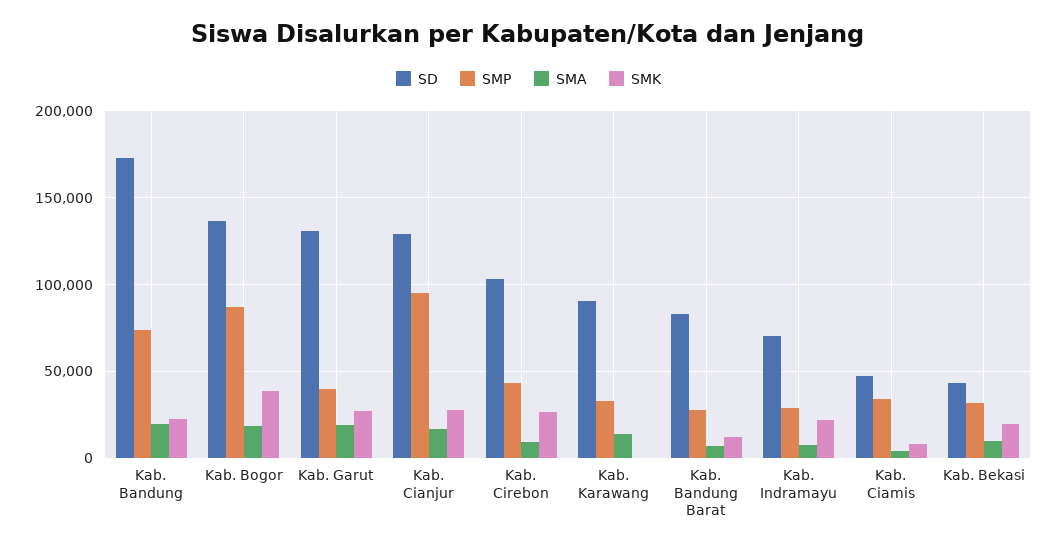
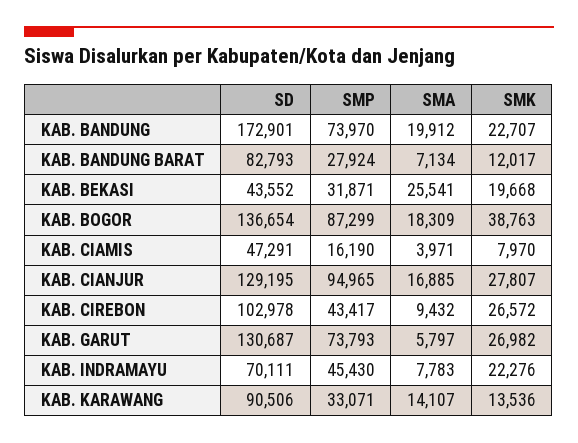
  {
    "SD": {
      "Kab. Bandung": 172901,
      "Kab. Bogor": 136654,
      "Kab. Garut": 130687,
      "Kab. Cianjur": 129195,
      "Kab. Cirebon": 102978,
      "Kab. Karawang": 90506,
      "Kab. Bandung Barat": 82793,
      "Kab. Indramayu": 70111,
      "Kab. Ciamis": 47291,
      "Kab. Bekasi": 43552
    },
    "SMP": {
      "Kab. Bandung": 73970,
      "Kab. Bogor": 87299,
-     "Kab. Garut": 40000,
+     "Kab. Garut": 73793,
      "Kab. Cianjur": 94965,
      "Kab. Cirebon": 43417,
      "Kab. Karawang": 33071,
      "Kab. Bandung Barat": 27924,
-     "Kab. Indramayu": 30000,
+     "Kab. Indramayu": 45430,
-     "Kab. Ciamis": 35000,
+     "Kab. Ciamis": 16190,
      "Kab. Bekasi": 31871
    },
    "SMA": {
      "Kab. Bandung": 19912,
      "Kab. Bogor": 18309,
-     "Kab. Garut": 20000,
+     "Kab. Garut": 5797,
      "Kab. Cianjur": 16885,
      "Kab. Cirebon": 9432,
      "Kab. Karawang": 14107,
      "Kab. Bandung Barat": 7134,
      "Kab. Indramayu": 7783,
      "Kab. Ciamis": 3971,
-     "Kab. Bekasi": 10000
+     "Kab. Bekasi": 25541
    },
    "SMK": {
      "Kab. Bandung": 22707,
      "Kab. Bogor": 38763,
      "Kab. Garut": 26982,
      "Kab. Cianjur": 27807,
      "Kab. Cirebon": 26572,
-     "Kab. Karawang": 0,
+     "Kab. Karawang": 13536,
      "Kab. Bandung Barat": 12017,
      "Kab. Indramayu": 22276,
      "Kab. Ciamis": 7970,
      "Kab. Bekasi": 19668
    }
  }

